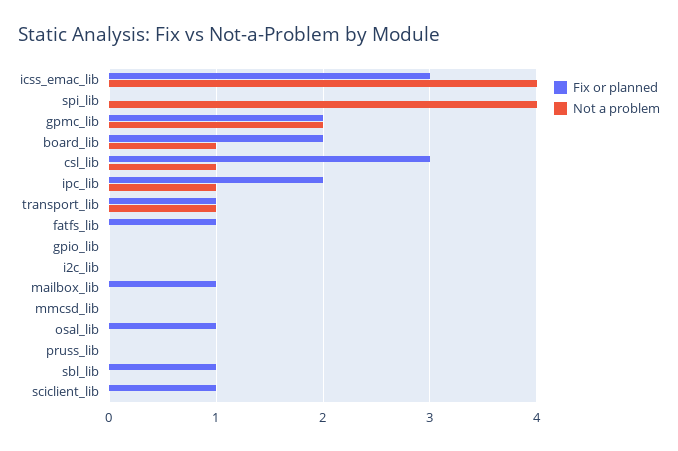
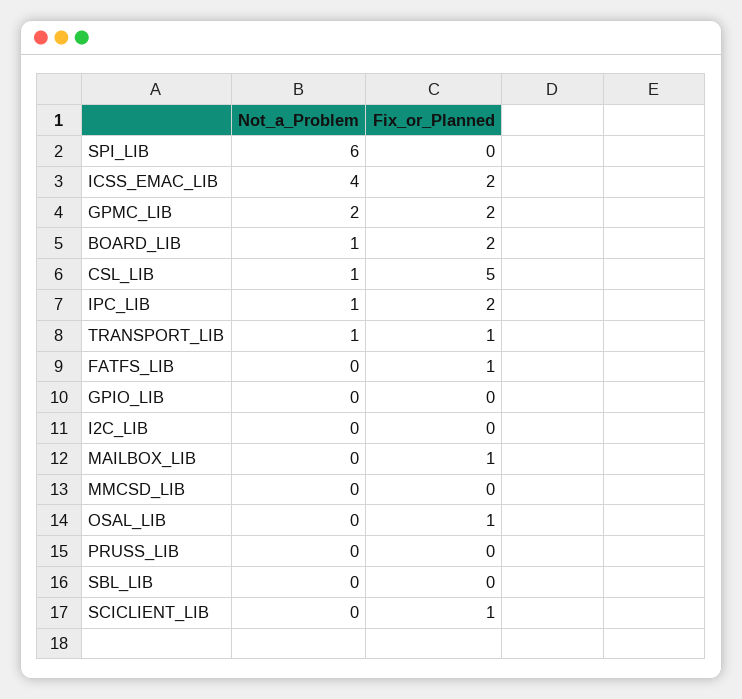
  {
    "Fix or planned": {
-     "icss_emac_lib": 3,
+     "icss_emac_lib": 2,
      "spi_lib": 0,
      "gpmc_lib": 2,
      "board_lib": 2,
-     "csl_lib": 3,
+     "csl_lib": 5,
      "ipc_lib": 2,
      "transport_lib": 1,
      "fatfs_lib": 1,
      "gpio_lib": 0,
      "i2c_lib": 0,
      "mailbox_lib": 1,
      "mmcsd_lib": 0,
      "osal_lib": 1,
      "pruss_lib": 0,
-     "sbl_lib": 1,
+     "sbl_lib": 0,
      "sciclient_lib": 1
    },
    "Not a problem": {
      "icss_emac_lib": 4,
-     "spi_lib": 4,
+     "spi_lib": 6,
      "gpmc_lib": 2,
      "board_lib": 1,
      "csl_lib": 1,
      "ipc_lib": 1,
      "transport_lib": 1,
      "fatfs_lib": 0,
      "gpio_lib": 0,
      "i2c_lib": 0,
      "mailbox_lib": 0,
      "mmcsd_lib": 0,
      "osal_lib": 0,
      "pruss_lib": 0,
      "sbl_lib": 0,
      "sciclient_lib": 0
    }
  }

